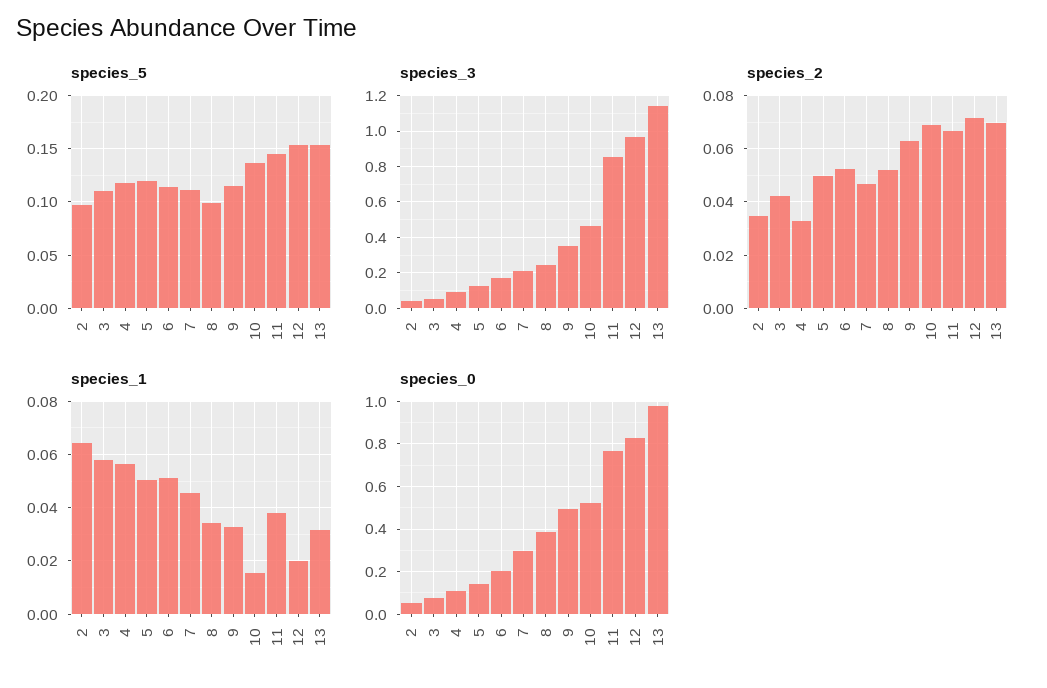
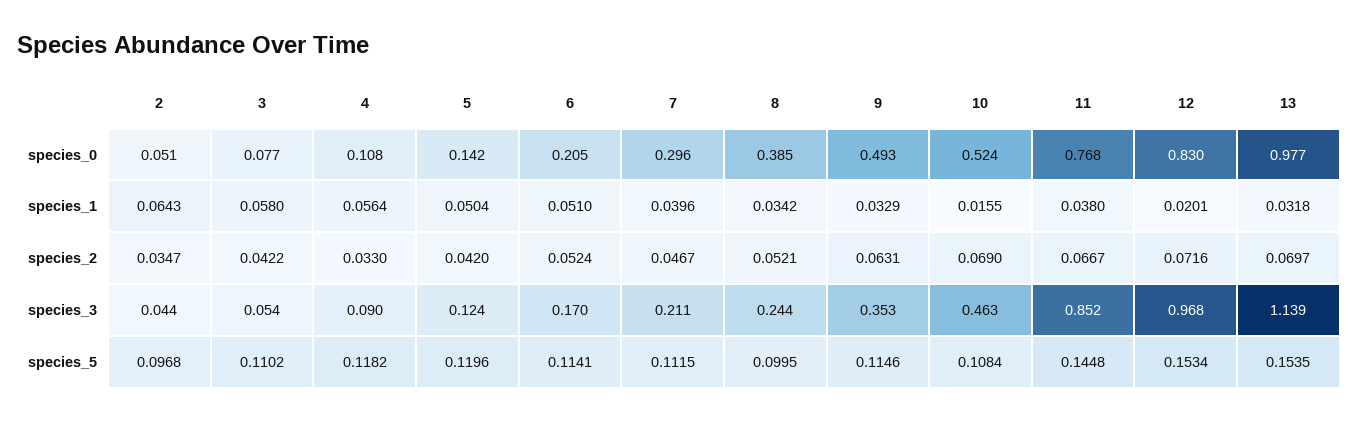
  {
    "species_5": {
      "2": 0.0968,
      "3": 0.1102,
      "4": 0.1182,
      "5": 0.1196,
      "6": 0.1141,
      "7": 0.1115,
      "8": 0.0995,
      "9": 0.1146,
-     "10": 0.14,
+     "10": 0.1084,
      "11": 0.1448,
      "12": 0.1534,
      "13": 0.1535
    },
    "species_3": {
      "2": 0.044,
      "3": 0.054,
      "4": 0.09,
      "5": 0.124,
      "6": 0.17,
      "7": 0.211,
      "8": 0.244,
      "9": 0.353,
      "10": 0.463,
      "11": 0.852,
      "12": 0.968,
      "13": 1.139
    },
    "species_2": {
      "2": 0.0347,
      "3": 0.0422,
      "4": 0.033,
-     "5": 0.05,
+     "5": 0.042,
      "6": 0.0524,
      "7": 0.0467,
      "8": 0.0521,
      "9": 0.0631,
      "10": 0.069,
      "11": 0.0667,
      "12": 0.0716,
      "13": 0.0697
    },
    "species_1": {
      "2": 0.0643,
      "3": 0.058,
      "4": 0.0564,
      "5": 0.0504,
      "6": 0.051,
-     "7": 0.045,
+     "7": 0.0396,
      "8": 0.0342,
      "9": 0.0329,
      "10": 0.0155,
      "11": 0.038,
      "12": 0.0201,
      "13": 0.0318
    },
    "species_0": {
      "2": 0.051,
      "3": 0.077,
      "4": 0.108,
      "5": 0.142,
      "6": 0.205,
      "7": 0.296,
      "8": 0.385,
      "9": 0.493,
      "10": 0.524,
      "11": 0.768,
      "12": 0.83,
      "13": 0.977
    }
  }

